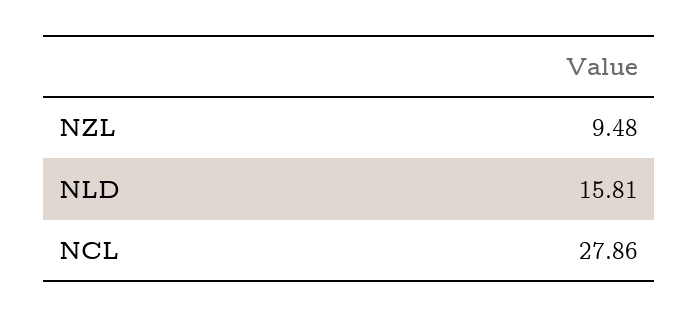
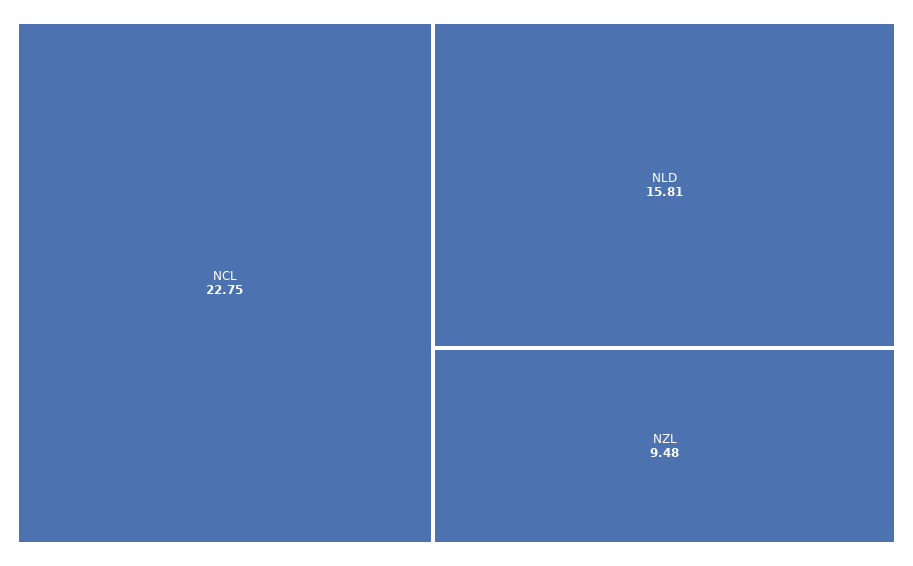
  {
    "NZL": 9.48,
    "NLD": 15.81,
-   "NCL": 27.86
+   "NCL": 22.75
  }

